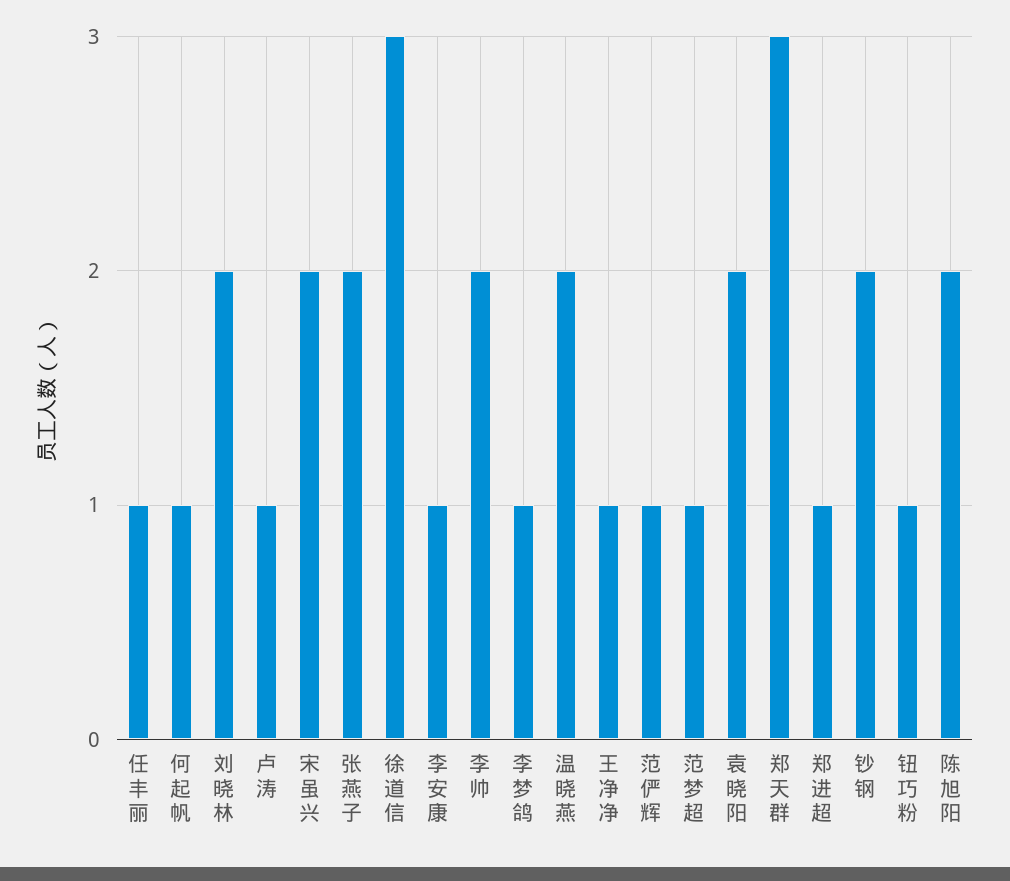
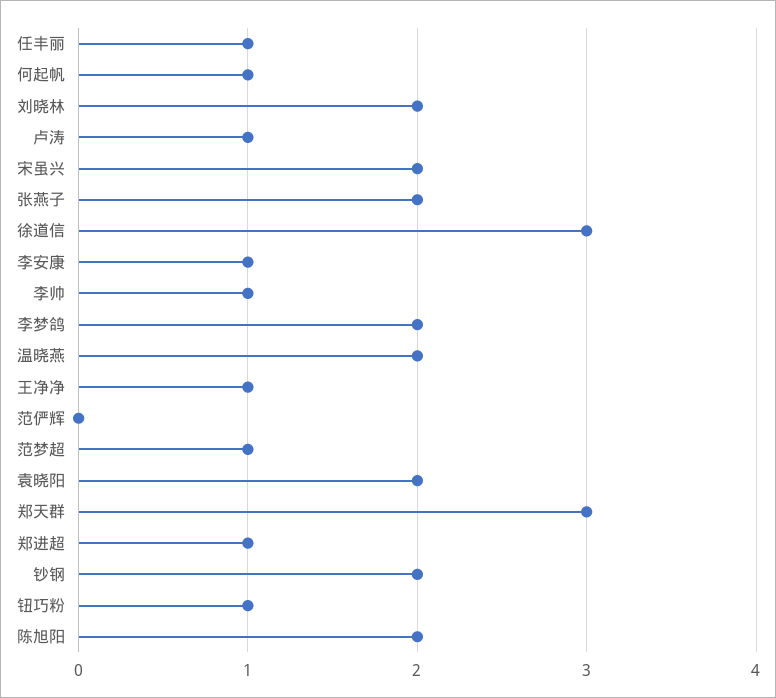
  {
    "任丰丽": 1,
    "何起帆": 1,
    "刘晓林": 2,
    "卢涛": 1,
    "宋虽兴": 2,
    "张燕子": 2,
    "徐道信": 3,
    "李安康": 1,
-   "李帅": 2,
+   "李帅": 1,
-   "李梦鸽": 1,
+   "李梦鸽": 2,
    "温晓燕": 2,
    "王净净": 1,
-   "范俨辉": 1,
+   "范俨辉": 0,
    "范梦超": 1,
    "袁晓阳": 2,
    "郑天群": 3,
    "郑进超": 1,
    "钞钢": 2,
    "钮巧粉": 1,
    "陈旭阳": 2
  }

